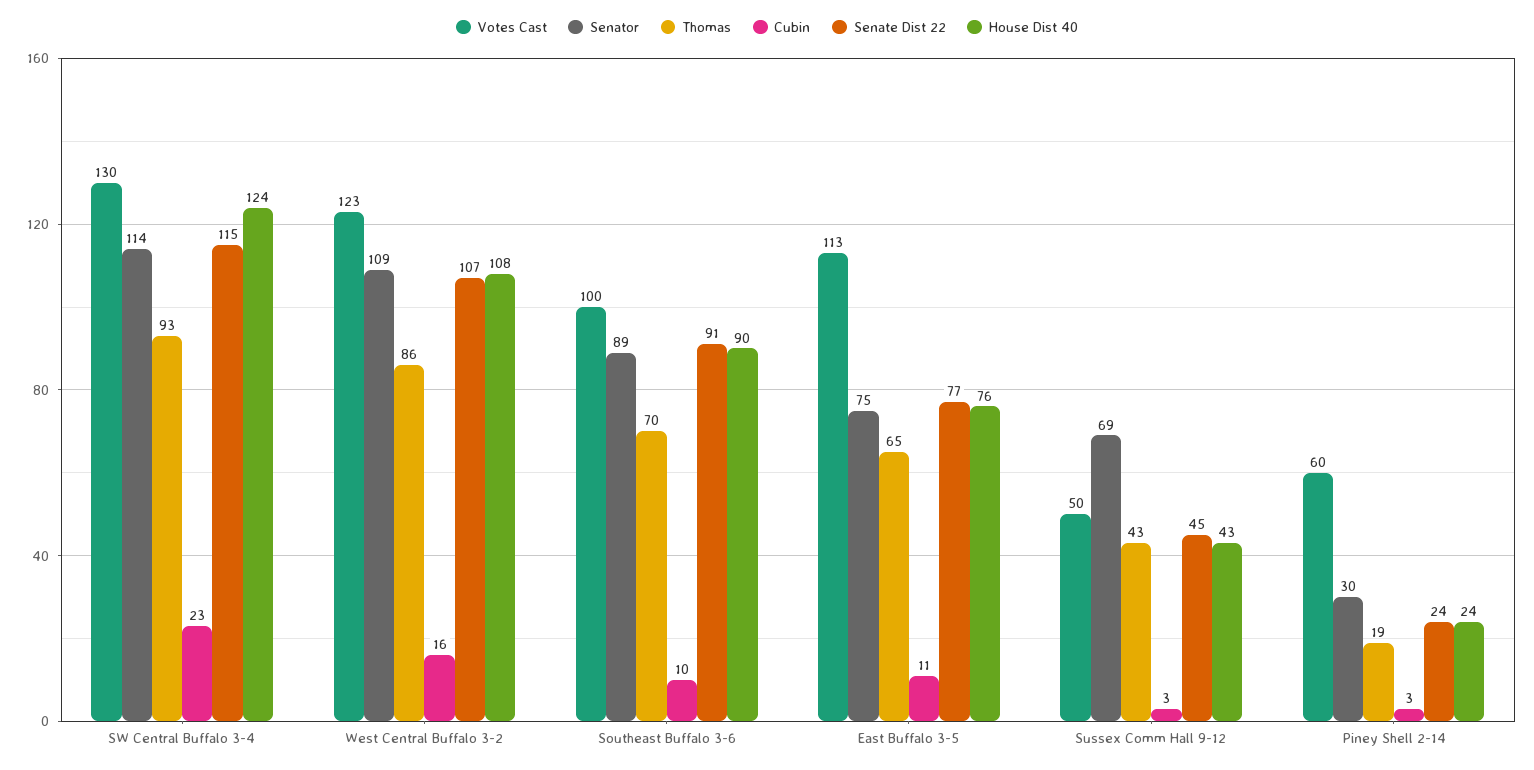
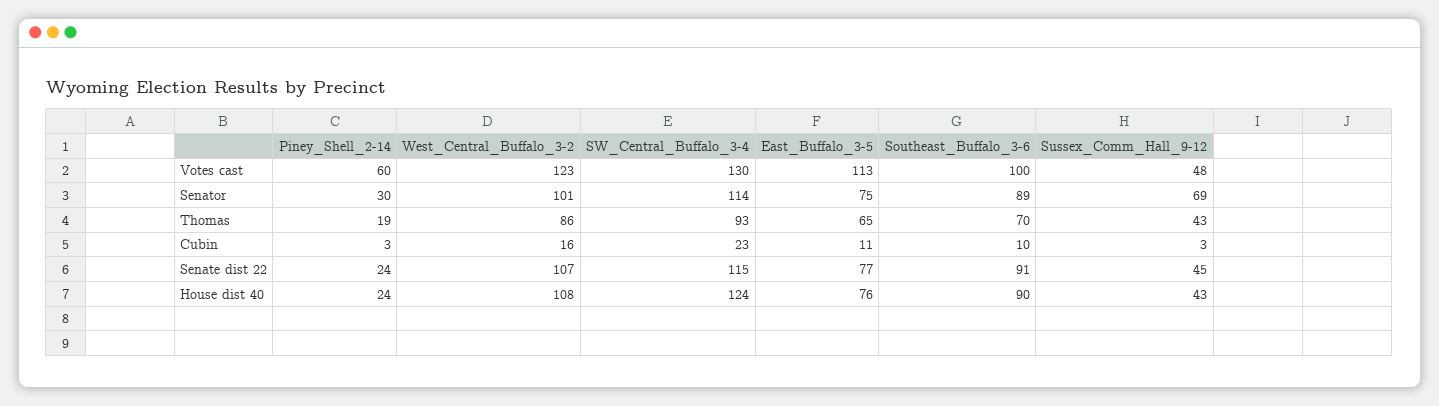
  {
    "Votes Cast": {
      "SW Central Buffalo 3-4": 130,
      "West Central Buffalo 3-2": 123,
      "Southeast Buffalo 3-6": 100,
      "East Buffalo 3-5": 113,
-     "Sussex Comm Hall 9-12": 50,
+     "Sussex Comm Hall 9-12": 48,
      "Piney Shell 2-14": 60
    },
    "Senator": {
      "SW Central Buffalo 3-4": 114,
-     "West Central Buffalo 3-2": 109,
+     "West Central Buffalo 3-2": 101,
      "Southeast Buffalo 3-6": 89,
      "East Buffalo 3-5": 75,
      "Sussex Comm Hall 9-12": 69,
      "Piney Shell 2-14": 30
    },
    "Thomas": {
      "SW Central Buffalo 3-4": 93,
      "West Central Buffalo 3-2": 86,
      "Southeast Buffalo 3-6": 70,
      "East Buffalo 3-5": 65,
      "Sussex Comm Hall 9-12": 43,
      "Piney Shell 2-14": 19
    },
    "Cubin": {
      "SW Central Buffalo 3-4": 23,
      "West Central Buffalo 3-2": 16,
      "Southeast Buffalo 3-6": 10,
      "East Buffalo 3-5": 11,
      "Sussex Comm Hall 9-12": 3,
      "Piney Shell 2-14": 3
    },
    "Senate Dist 22": {
      "SW Central Buffalo 3-4": 115,
      "West Central Buffalo 3-2": 107,
      "Southeast Buffalo 3-6": 91,
      "East Buffalo 3-5": 77,
      "Sussex Comm Hall 9-12": 45,
      "Piney Shell 2-14": 24
    },
    "House Dist 40": {
      "SW Central Buffalo 3-4": 124,
      "West Central Buffalo 3-2": 108,
      "Southeast Buffalo 3-6": 90,
      "East Buffalo 3-5": 76,
      "Sussex Comm Hall 9-12": 43,
      "Piney Shell 2-14": 24
    }
  }

